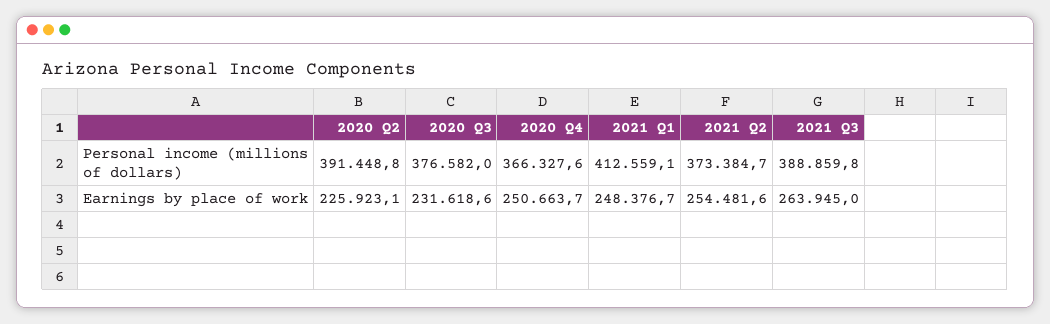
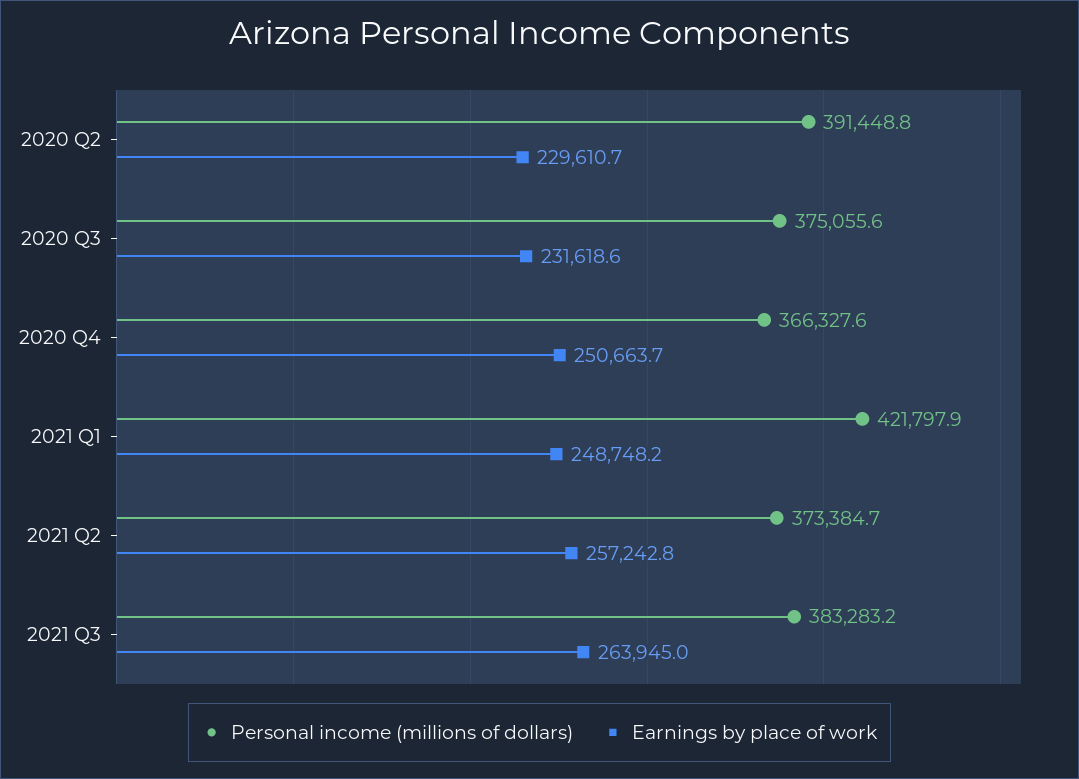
  {
    "Personal income (millions of dollars)": {
      "2020 Q2": 391448.8,
-     "2020 Q3": 376582,
+     "2020 Q3": 375055.6,
      "2020 Q4": 366327.6,
-     "2021 Q1": 412559.1,
+     "2021 Q1": 421797.9,
      "2021 Q2": 373384.7,
-     "2021 Q3": 388859.8
+     "2021 Q3": 383283.2
    },
    "Earnings by place of work": {
-     "2020 Q2": 225923.1,
+     "2020 Q2": 229610.7,
      "2020 Q3": 231618.6,
      "2020 Q4": 250663.7,
-     "2021 Q1": 248376.7,
+     "2021 Q1": 248748.2,
-     "2021 Q2": 254481.6,
+     "2021 Q2": 257242.8,
      "2021 Q3": 263945
    }
  }

